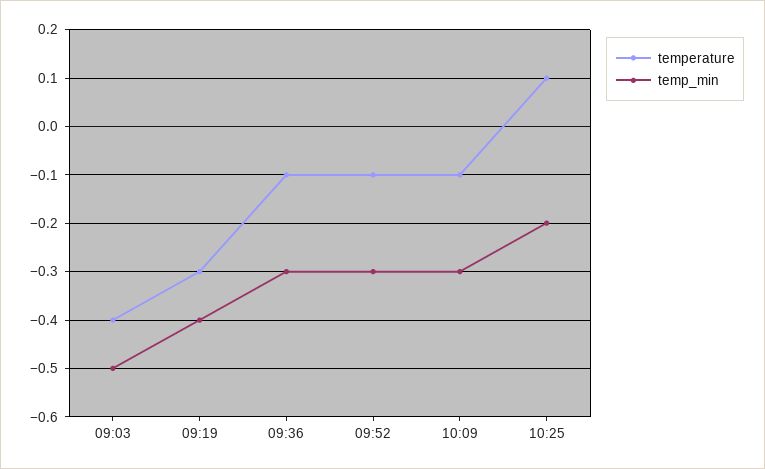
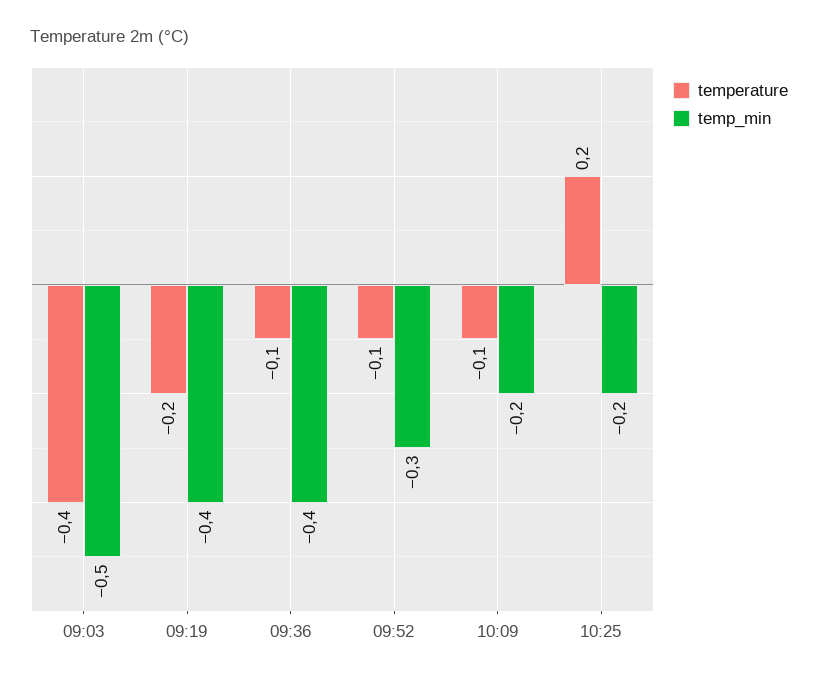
  {
    "temperature": {
      "09:03": -0.4,
-     "09:19": -0.3,
+     "09:19": -0.2,
      "09:36": -0.1,
      "09:52": -0.1,
      "10:09": -0.1,
-     "10:25": 0.1
+     "10:25": 0.2
    },
    "temp_min": {
      "09:03": -0.5,
      "09:19": -0.4,
-     "09:36": -0.3,
+     "09:36": -0.4,
      "09:52": -0.3,
-     "10:09": -0.3,
+     "10:09": -0.2,
      "10:25": -0.2
    }
  }

